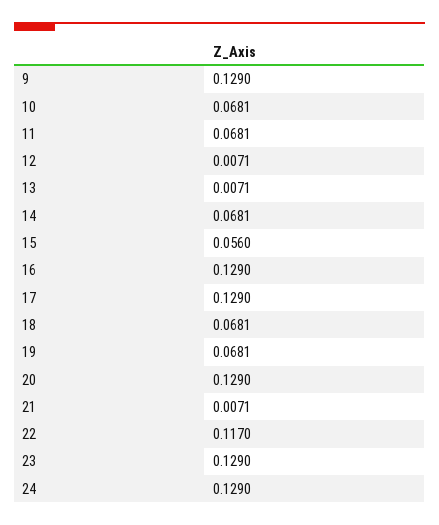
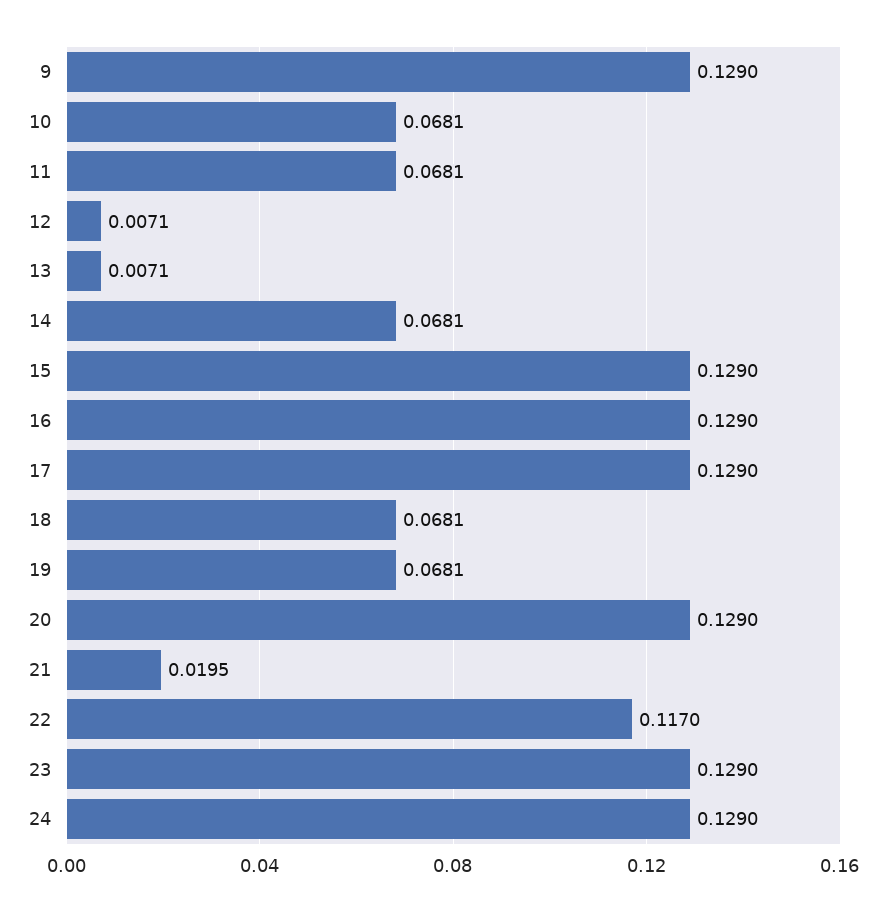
  {
    "9": 0.129,
    "10": 0.0681,
    "11": 0.0681,
    "12": 0.0071,
    "13": 0.0071,
    "14": 0.0681,
-   "15": 0.056,
+   "15": 0.129,
    "16": 0.129,
    "17": 0.129,
    "18": 0.0681,
    "19": 0.0681,
    "20": 0.129,
-   "21": 0.0071,
+   "21": 0.0195,
    "22": 0.117,
    "23": 0.129,
    "24": 0.129
  }

